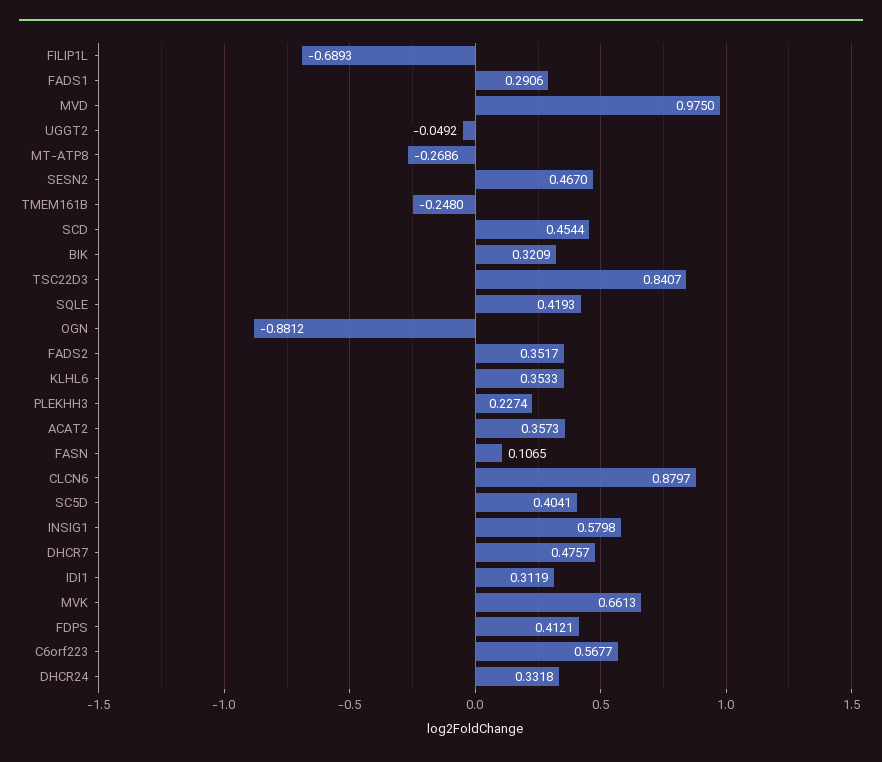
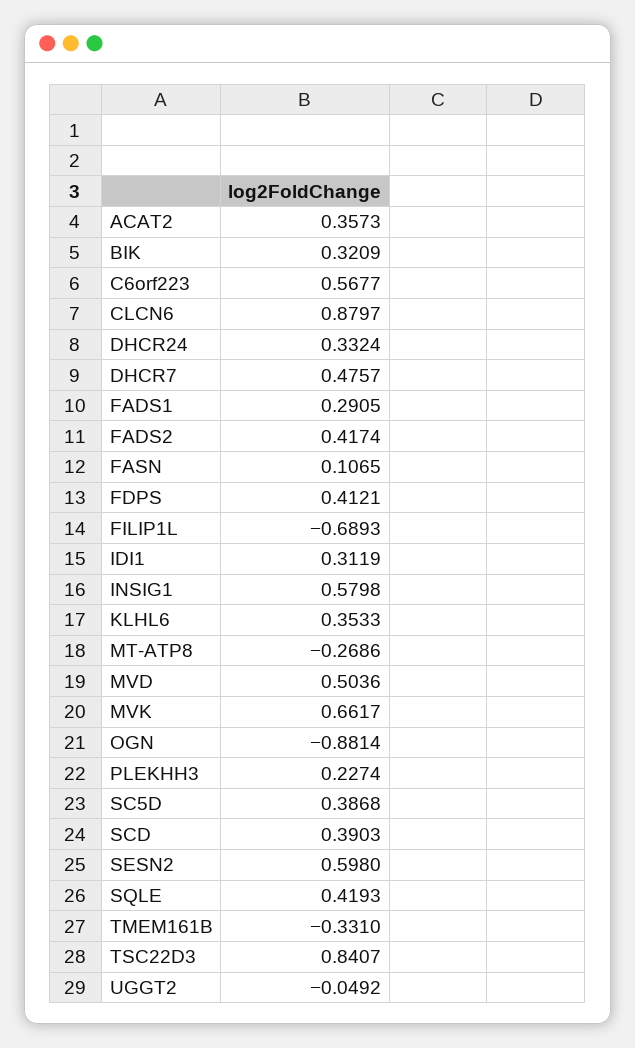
  {
    "FILIP1L": -0.6893,
-   "FADS1": 0.2906,
+   "FADS1": 0.2905,
-   "MVD": 0.975,
+   "MVD": 0.5036,
    "UGGT2": -0.0492,
    "MT-ATP8": -0.2686,
-   "SESN2": 0.467,
+   "SESN2": 0.598,
-   "TMEM161B": -0.248,
+   "TMEM161B": -0.331,
-   "SCD": 0.4544,
+   "SCD": 0.3903,
    "BIK": 0.3209,
    "TSC22D3": 0.8407,
    "SQLE": 0.4193,
-   "OGN": -0.8812,
+   "OGN": -0.8814,
-   "FADS2": 0.3517,
+   "FADS2": 0.4174,
    "KLHL6": 0.3533,
    "PLEKHH3": 0.2274,
    "ACAT2": 0.3573,
    "FASN": 0.1065,
    "CLCN6": 0.8797,
-   "SC5D": 0.4041,
+   "SC5D": 0.3868,
    "INSIG1": 0.5798,
    "DHCR7": 0.4757,
    "IDI1": 0.3119,
-   "MVK": 0.6613,
+   "MVK": 0.6617,
    "FDPS": 0.4121,
    "C6orf223": 0.5677,
-   "DHCR24": 0.3318
+   "DHCR24": 0.3324
  }

